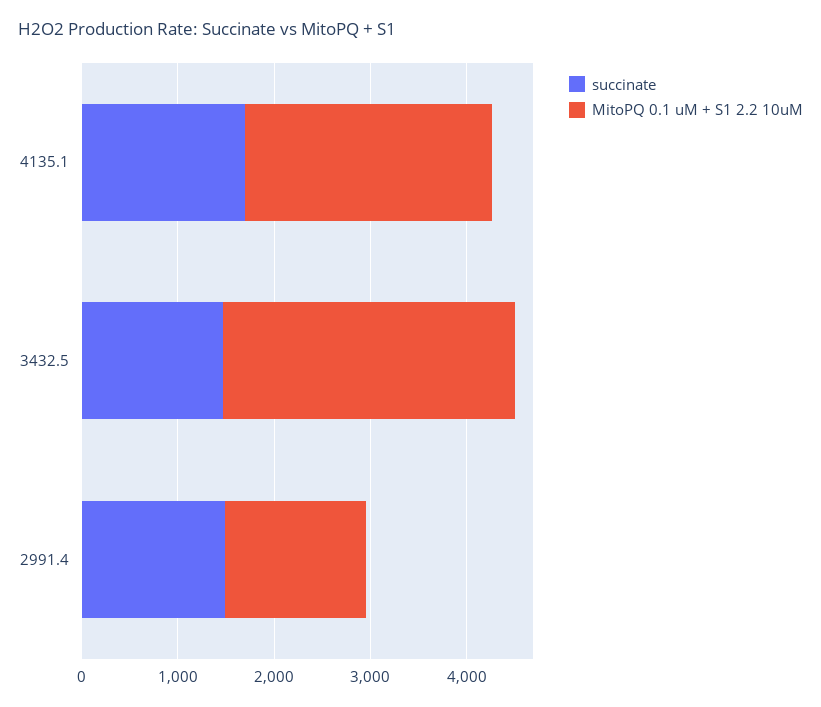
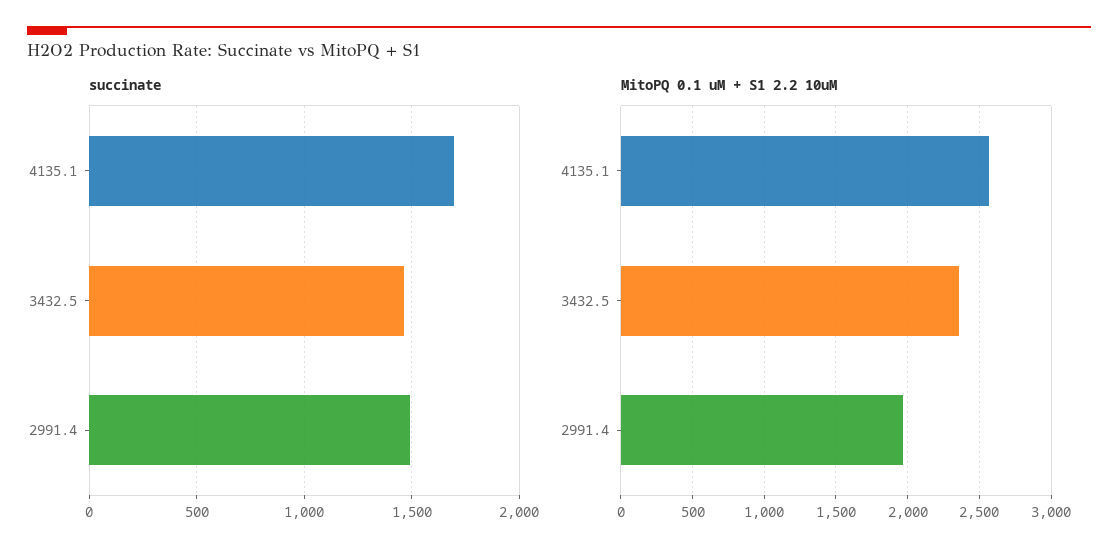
  {
    "succinate": {
      "4135.1": 1700,
      "3432.5": 1450,
      "2991.4": 1500
    },
    "MitoPQ 0.1 uM + S1 2.2 10uM": {
      "4135.1": 2550,
-     "3432.5": 3000,
+     "3432.5": 2350,
-     "2991.4": 1400
+     "2991.4": 1950
    }
  }

